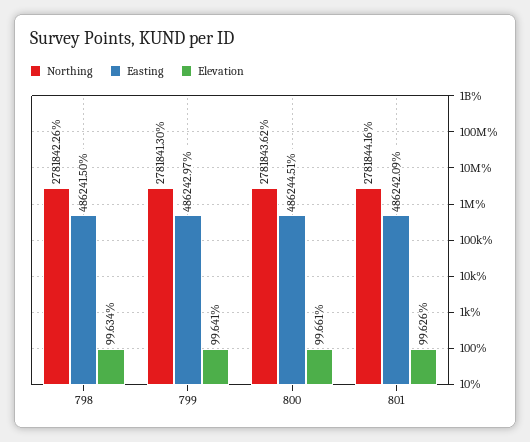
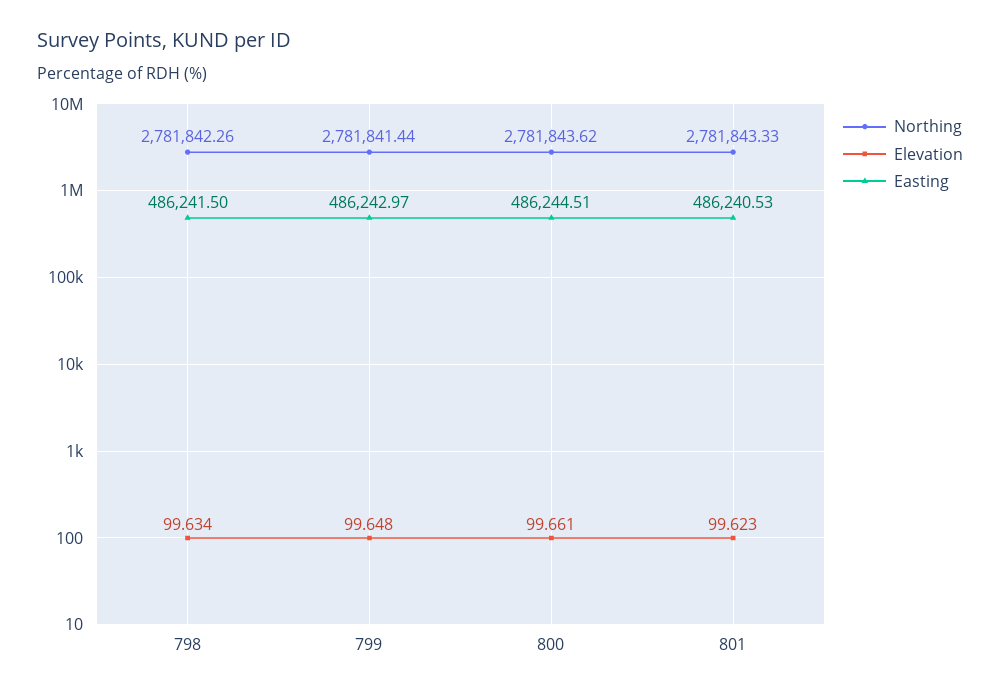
  {
    "Northing": {
      "798": 2781842.26,
-     "799": 2781841.3,
+     "799": 2781841.44,
      "800": 2781843.62,
-     "801": 2781844.16
+     "801": 2781843.33
    },
    "Easting": {
      "798": 486241.5,
      "799": 486242.97,
      "800": 486244.51,
-     "801": 486242.09
+     "801": 486240.53
    },
    "Elevation": {
      "798": 99.634,
-     "799": 99.641,
+     "799": 99.648,
      "800": 99.661,
-     "801": 99.626
+     "801": 99.623
    }
  }

